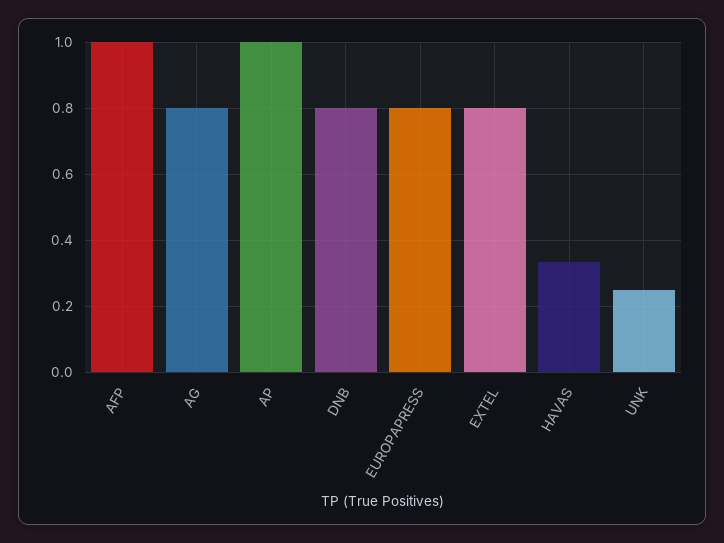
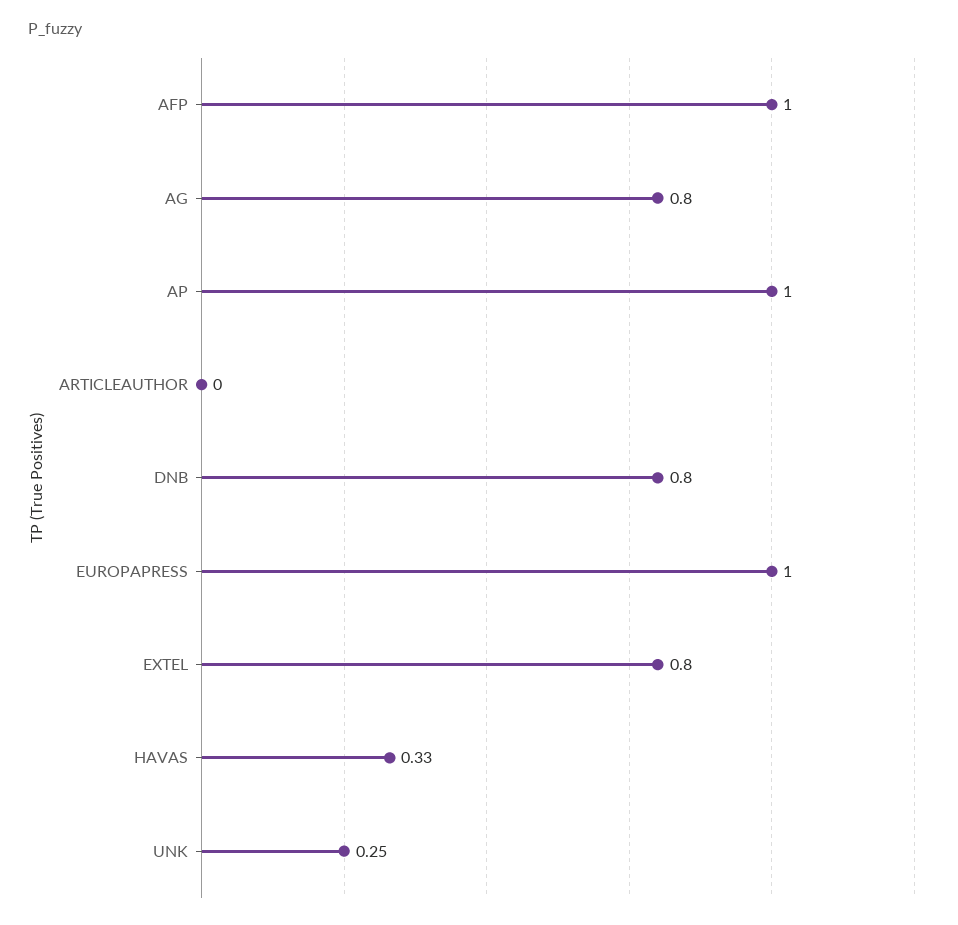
  {
    "AFP": 1,
    "AG": 0.8,
    "AP": 1,
    "DNB": 0.8,
-   "EUROPAPRESS": 0.8,
+   "EUROPAPRESS": 1,
    "EXTEL": 0.8,
    "HAVAS": 0.33,
-   "UNK": 0.25
+   "UNK": 0.25,
+   "ARTICLEAUTHOR": 0
  }

